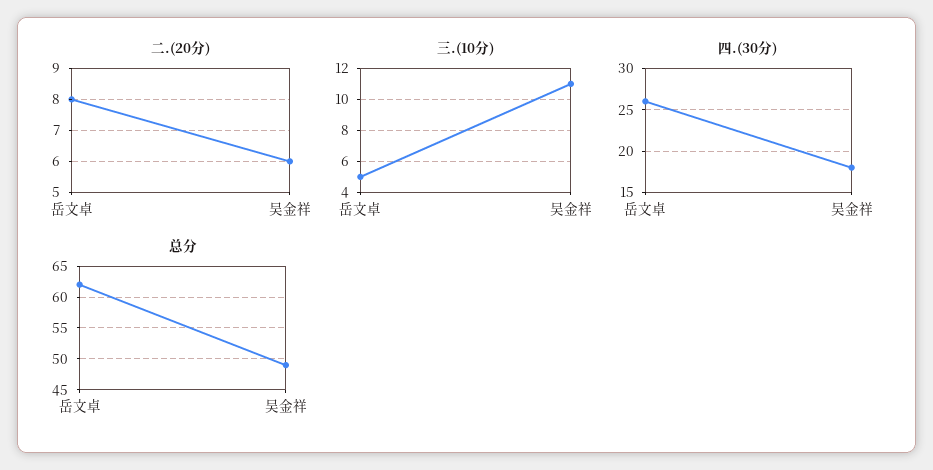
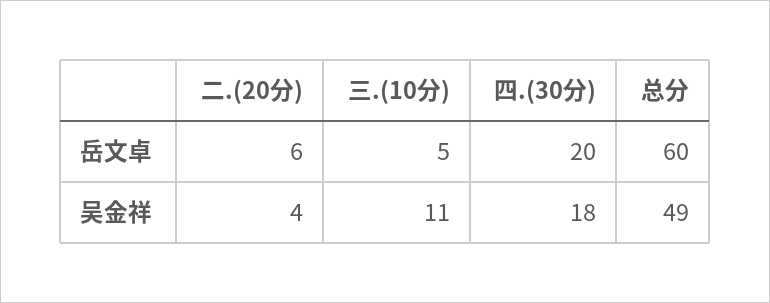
  {
    "二.(20分)": {
-     "岳文卓": 8,
+     "岳文卓": 6,
-     "吴金祥": 6
+     "吴金祥": 4
    },
    "三.(10分)": {
      "岳文卓": 5,
      "吴金祥": 11
    },
    "四.(30分)": {
-     "岳文卓": 26,
+     "岳文卓": 20,
      "吴金祥": 18
    },
    "总分": {
-     "岳文卓": 62,
+     "岳文卓": 60,
      "吴金祥": 49
    }
  }

